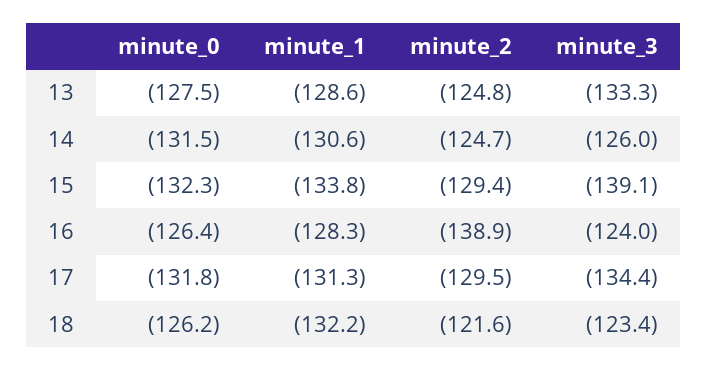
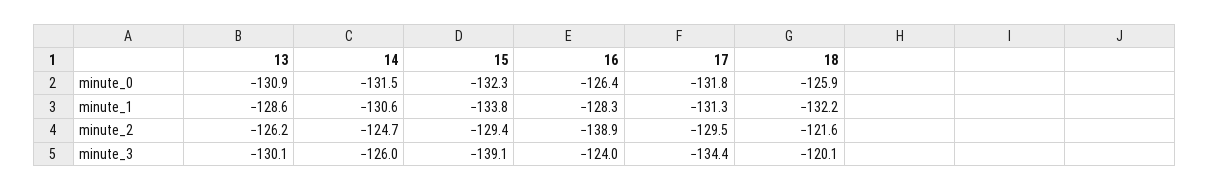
  {
    "minute_0": {
-     "13": -127.5,
+     "13": -130.9,
      "14": -131.5,
      "15": -132.3,
      "16": -126.4,
      "17": -131.8,
-     "18": -126.2
+     "18": -125.9
    },
    "minute_1": {
      "13": -128.6,
      "14": -130.6,
      "15": -133.8,
      "16": -128.3,
      "17": -131.3,
      "18": -132.2
    },
    "minute_2": {
-     "13": -124.8,
+     "13": -126.2,
      "14": -124.7,
      "15": -129.4,
      "16": -138.9,
      "17": -129.5,
      "18": -121.6
    },
    "minute_3": {
-     "13": -133.3,
+     "13": -130.1,
      "14": -126,
      "15": -139.1,
      "16": -124,
      "17": -134.4,
-     "18": -123.4
+     "18": -120.1
    }
  }

